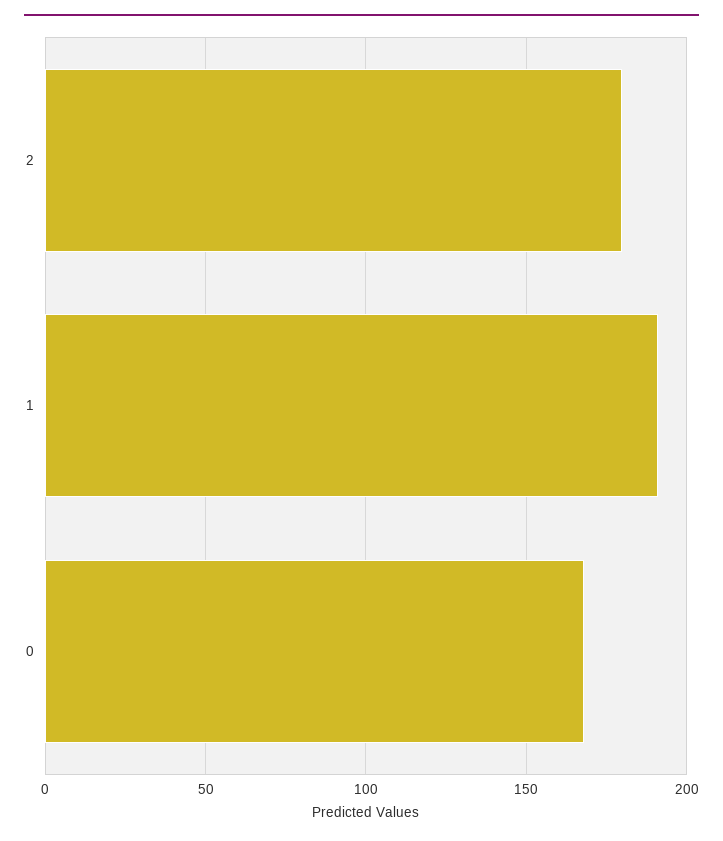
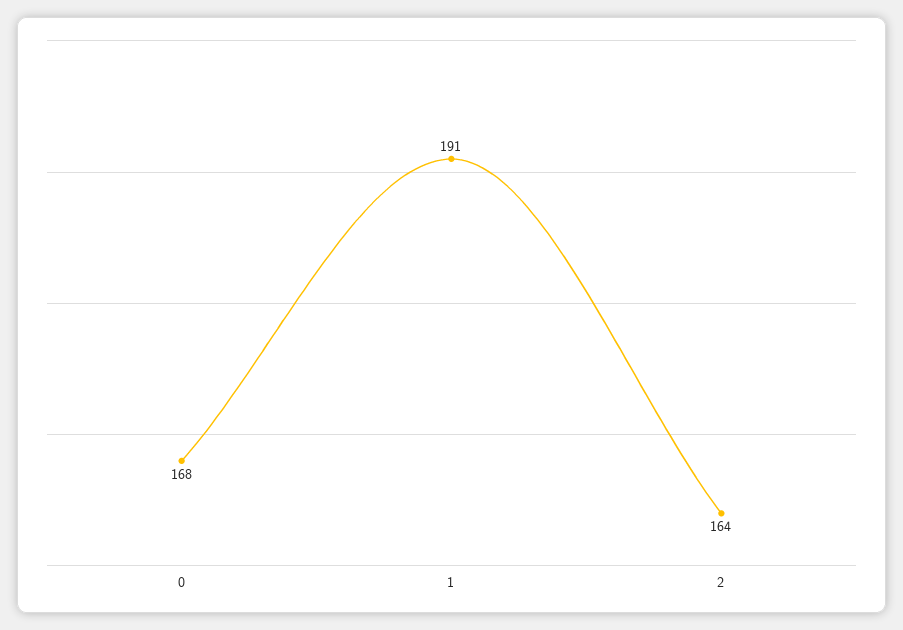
  {
-   "2": 180,
+   "2": 164,
    "1": 191,
    "0": 168
  }

